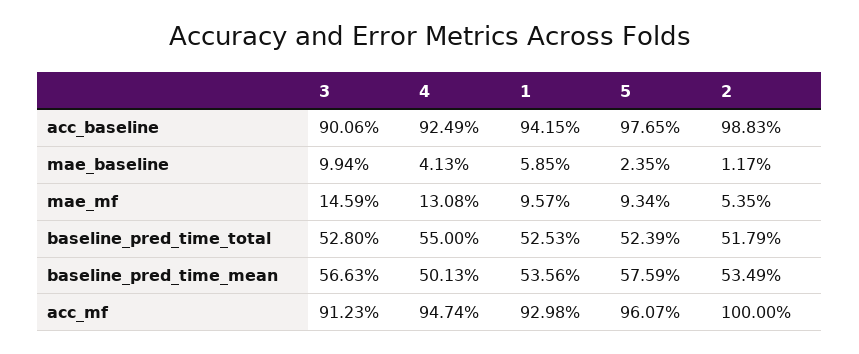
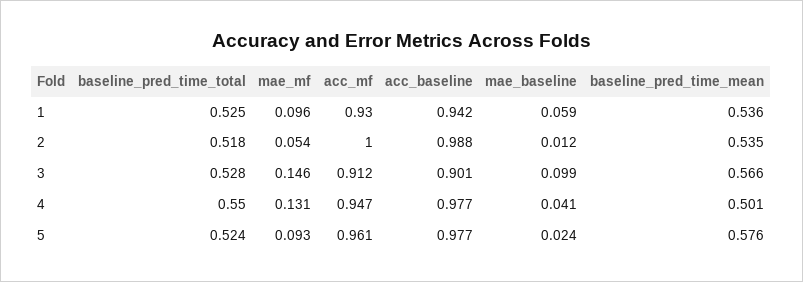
  {
    "3": {
      "acc_baseline": 0.9006,
      "mae_baseline": 0.0994,
      "mae_mf": 0.1459,
      "baseline_pred_time_total": 0.528,
      "baseline_pred_time_mean": 0.5663,
      "acc_mf": 0.9123
    },
    "4": {
-     "acc_baseline": 0.9249,
+     "acc_baseline": 0.977,
      "mae_baseline": 0.0413,
      "mae_mf": 0.1308,
      "baseline_pred_time_total": 0.55,
      "baseline_pred_time_mean": 0.5013,
      "acc_mf": 0.9474
    },
    "1": {
      "acc_baseline": 0.9415,
      "mae_baseline": 0.0585,
      "mae_mf": 0.0957,
      "baseline_pred_time_total": 0.5253,
      "baseline_pred_time_mean": 0.5356,
      "acc_mf": 0.9298
    },
    "5": {
      "acc_baseline": 0.9765,
      "mae_baseline": 0.0235,
      "mae_mf": 0.0934,
      "baseline_pred_time_total": 0.5239,
      "baseline_pred_time_mean": 0.5759,
      "acc_mf": 0.9607
    },
    "2": {
      "acc_baseline": 0.9883,
      "mae_baseline": 0.0117,
      "mae_mf": 0.0535,
      "baseline_pred_time_total": 0.5179,
      "baseline_pred_time_mean": 0.5349,
      "acc_mf": 1
    }
  }

